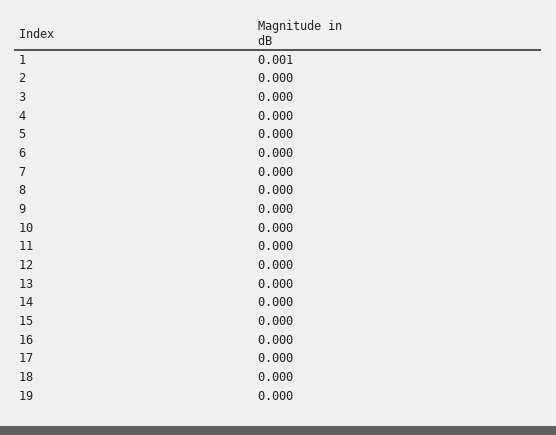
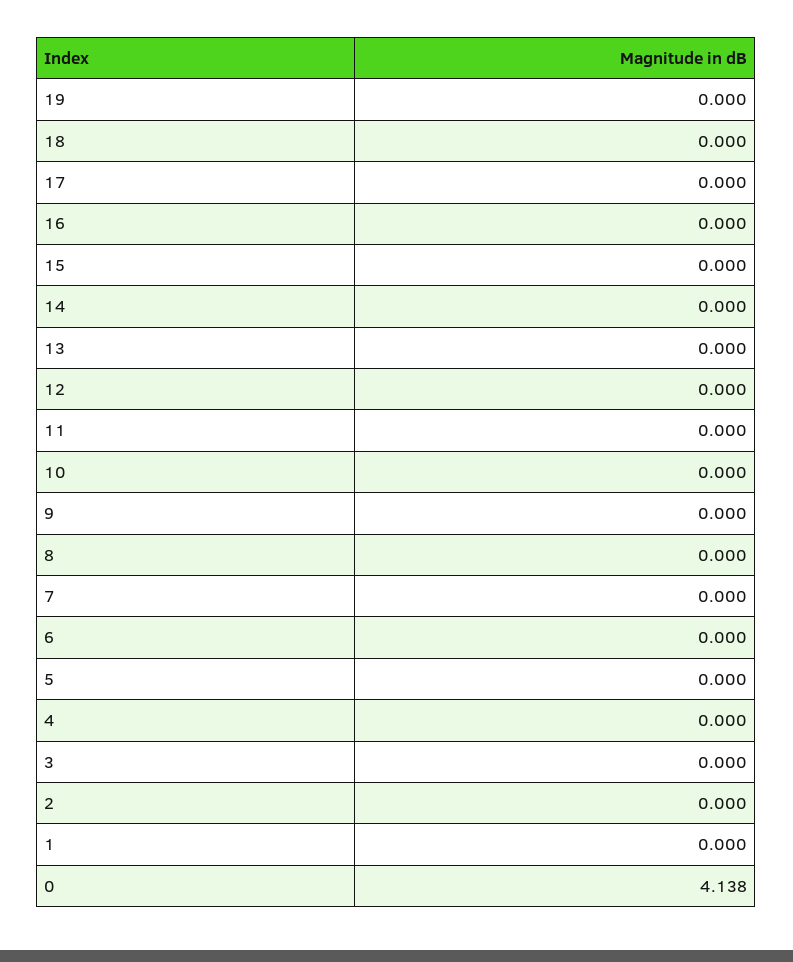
  {
-   "1": 0.001,
+   "1": 0,
    "2": 0,
    "3": 0,
    "4": 0,
    "5": 0,
    "6": 0,
    "7": 0,
    "8": 0,
    "9": 0,
    "10": 0,
    "11": 0,
    "12": 0,
    "13": 0,
    "14": 0,
    "15": 0,
    "16": 0,
    "17": 0,
    "18": 0,
-   "19": 0
+   "19": 0,
+   "0": 4.138
  }

